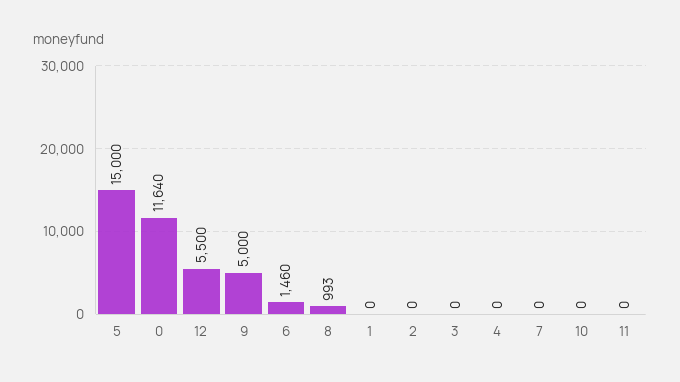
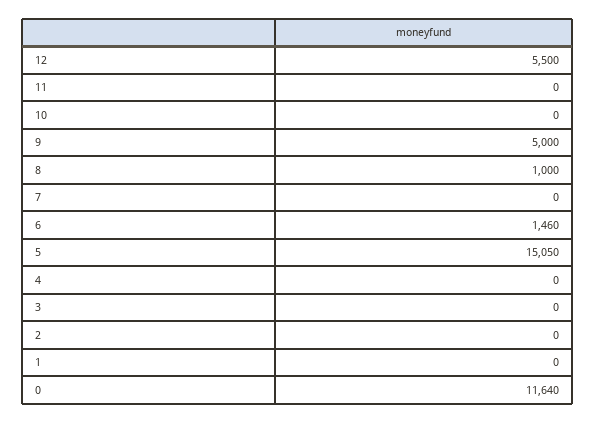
  {
-   "5": 15000,
+   "5": 15050,
    "0": 11640,
    "12": 5500,
    "9": 5000,
    "6": 1460,
-   "8": 993,
+   "8": 1000,
    "1": 0,
    "2": 0,
    "3": 0,
    "4": 0,
    "7": 0,
    "10": 0,
    "11": 0
  }

